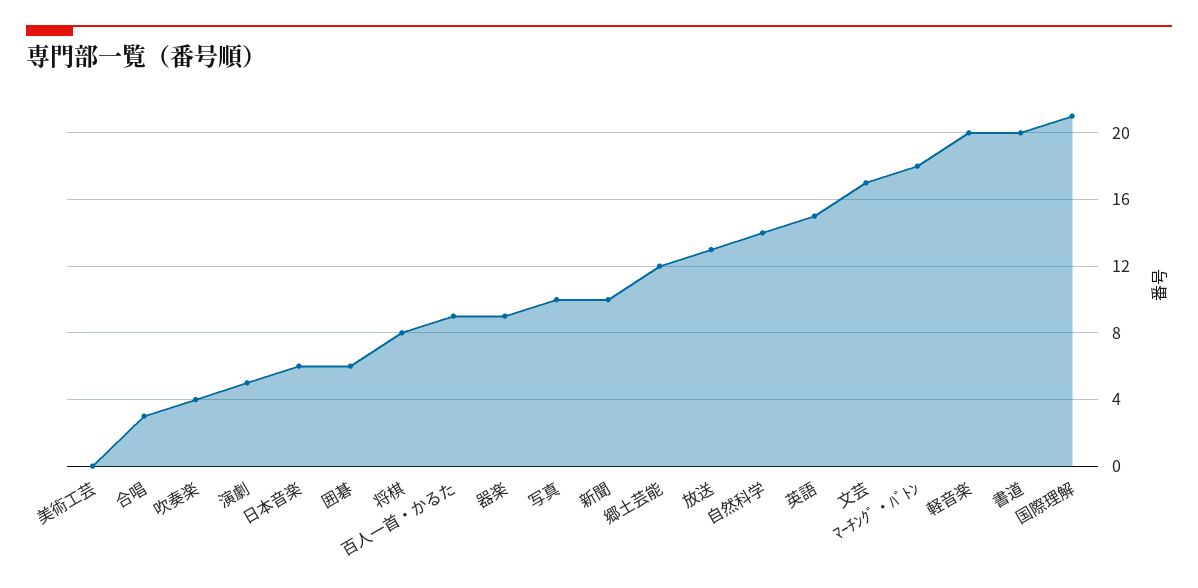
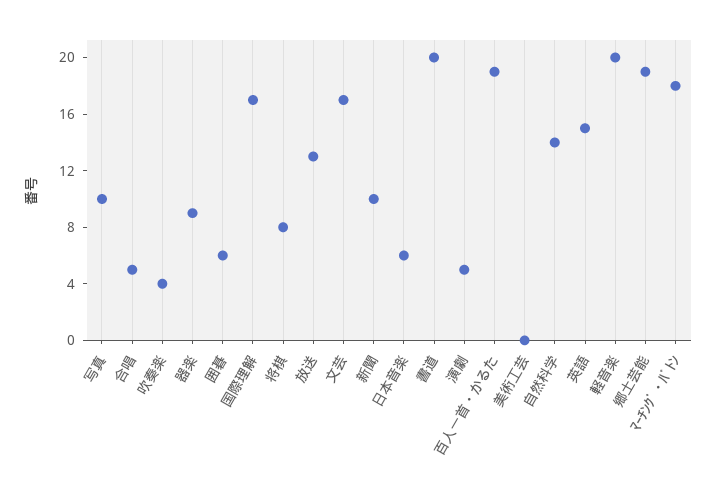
  {
    "美術工芸": 0,
-   "合唱": 3,
+   "合唱": 5,
    "吹奏楽": 4,
    "演劇": 5,
    "日本音楽": 6,
    "囲碁": 6,
    "将棋": 8,
-   "百人一首・かるた": 9,
+   "百人一首・かるた": 19,
    "器楽": 9,
    "写真": 10,
    "新聞": 10,
-   "郷土芸能": 12,
+   "郷土芸能": 19,
    "放送": 13,
    "自然科学": 14,
    "英語": 15,
    "文芸": 17,
    "ﾏｰﾁﾝｸﾞ・ﾊﾞﾄﾝ": 18,
    "軽音楽": 20,
    "書道": 20,
-   "国際理解": 21
+   "国際理解": 17
  }

